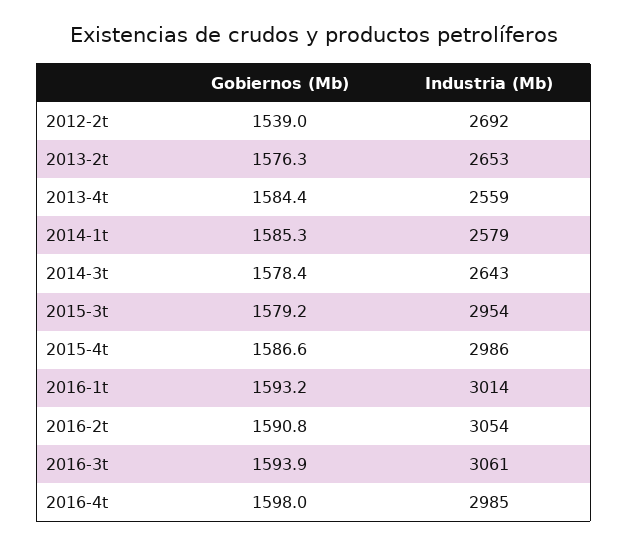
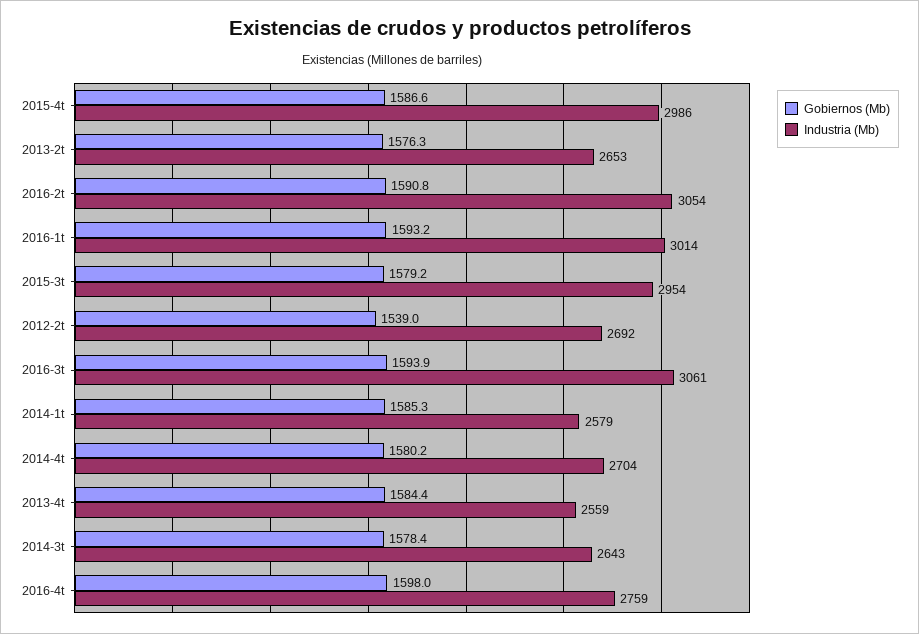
  {
    "Gobiernos (Mb)": {
      "2012-2t": 1539,
      "2013-2t": 1576.3,
      "2013-4t": 1584.4,
      "2014-1t": 1585.3,
      "2014-3t": 1578.4,
      "2015-3t": 1579.2,
      "2015-4t": 1586.6,
      "2016-1t": 1593.2,
      "2016-2t": 1590.8,
      "2016-3t": 1593.9,
-     "2016-4t": 1598
+     "2016-4t": 1598,
+     "2014-4t": 1580.2
    },
    "Industria (Mb)": {
      "2012-2t": 2692,
      "2013-2t": 2653,
      "2013-4t": 2559,
      "2014-1t": 2579,
      "2014-3t": 2643,
      "2015-3t": 2954,
      "2015-4t": 2986,
      "2016-1t": 3014,
      "2016-2t": 3054,
      "2016-3t": 3061,
-     "2016-4t": 2985
+     "2016-4t": 2759,
+     "2014-4t": 2704
    }
  }

